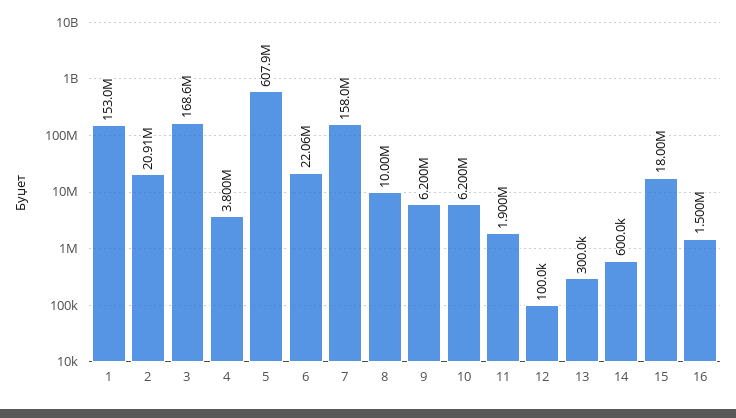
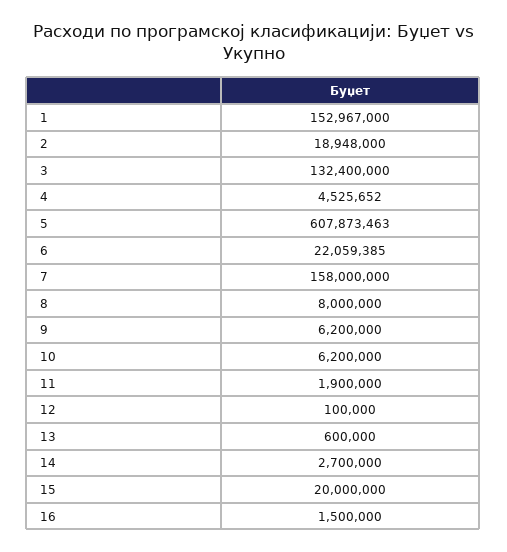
  {
    "1": 152967000,
-   "2": 20910000,
+   "2": 18948000,
-   "3": 168600000,
+   "3": 132400000,
-   "4": 3800000,
+   "4": 4525652,
    "5": 607873463,
    "6": 22059385,
    "7": 158000000,
-   "8": 10000000,
+   "8": 8000000,
    "9": 6200000,
    "10": 6200000,
    "11": 1900000,
    "12": 100000,
-   "13": 300000,
+   "13": 600000,
-   "14": 600000,
+   "14": 2700000,
-   "15": 18000000,
+   "15": 20000000,
    "16": 1500000
  }

